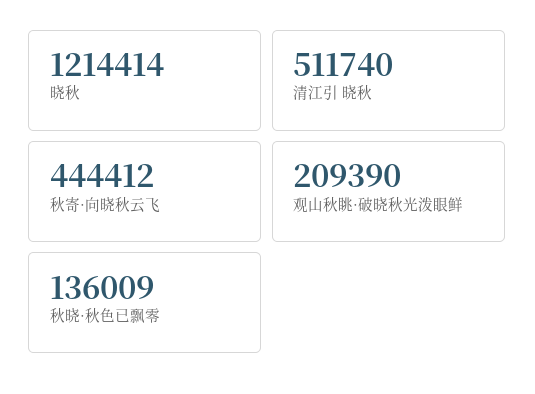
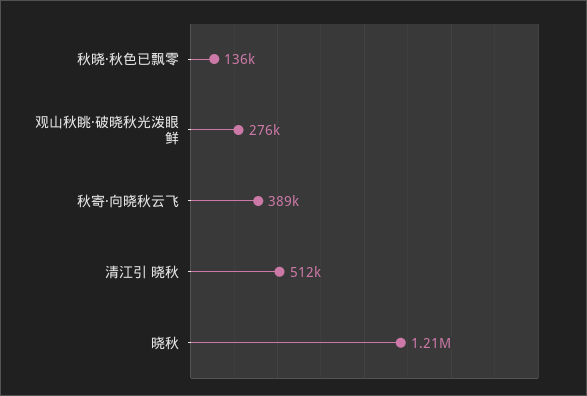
  {
    "晓秋": 1214414,
    "清江引 晓秋": 511740,
-   "秋寄·向晓秋云飞": 444412,
+   "秋寄·向晓秋云飞": 389000,
-   "观山秋眺·破晓秋光泼眼鲜": 209390,
+   "观山秋眺·破晓秋光泼眼鲜": 276000,
    "秋晓·秋色已飘零": 136009
  }

